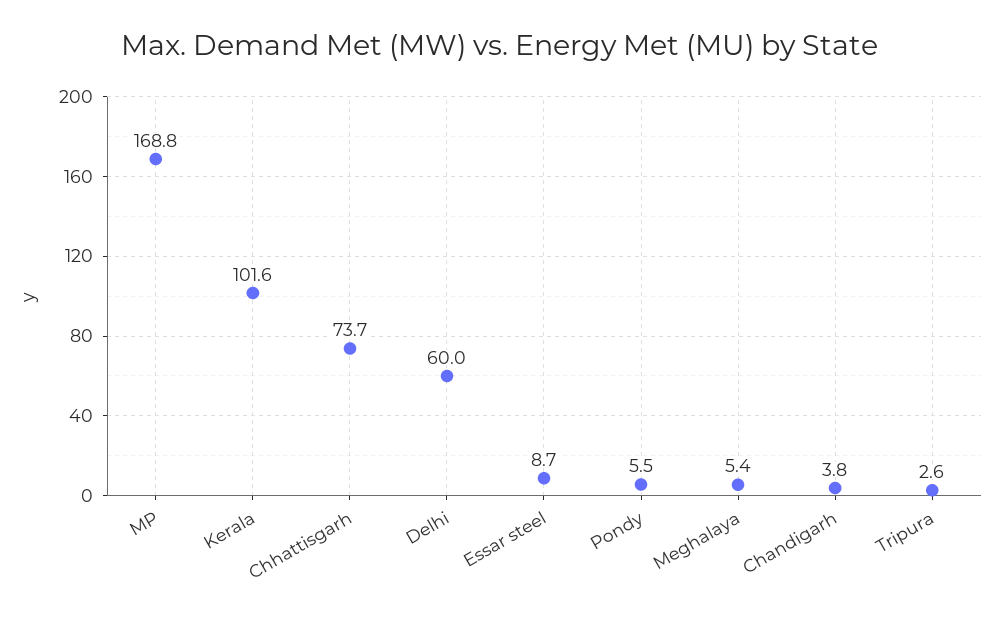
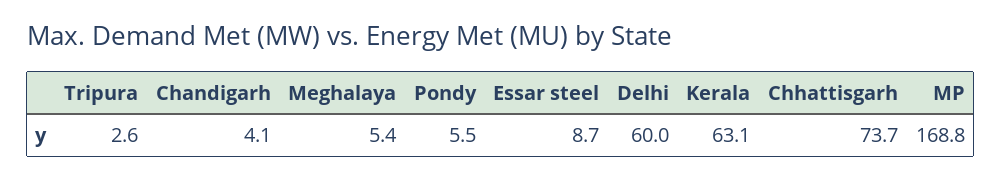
  {
    "MP": 168.8,
-   "Kerala": 101.6,
+   "Kerala": 63.1,
    "Chhattisgarh": 73.7,
    "Delhi": 60,
    "Essar steel": 8.7,
    "Pondy": 5.5,
    "Meghalaya": 5.4,
-   "Chandigarh": 3.8,
+   "Chandigarh": 4.1,
    "Tripura": 2.6
  }

